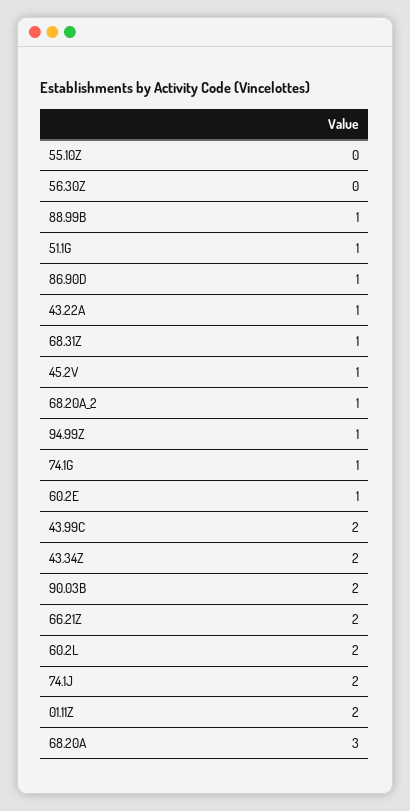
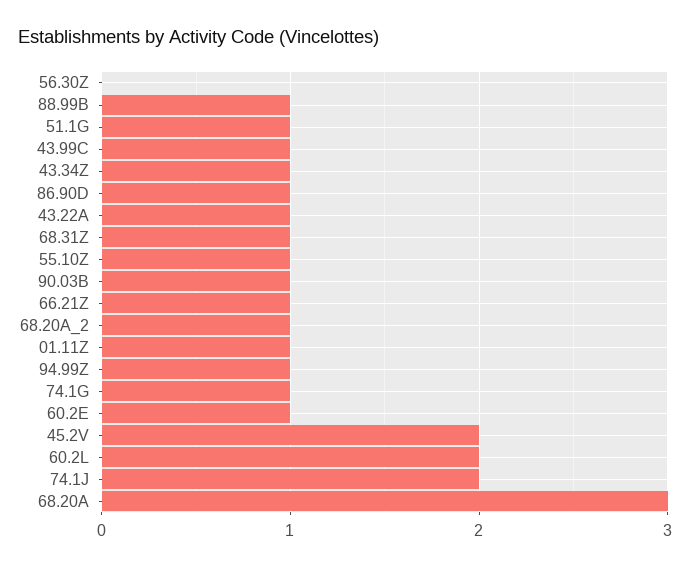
  {
-   "55.10Z": 0,
+   "55.10Z": 1,
    "56.30Z": 0,
    "88.99B": 1,
    "51.1G": 1,
    "86.90D": 1,
    "43.22A": 1,
    "68.31Z": 1,
-   "45.2V": 1,
+   "45.2V": 2,
    "68.20A_2": 1,
    "94.99Z": 1,
    "74.1G": 1,
    "60.2E": 1,
-   "43.99C": 2,
+   "43.99C": 1,
-   "43.34Z": 2,
+   "43.34Z": 1,
-   "90.03B": 2,
+   "90.03B": 1,
-   "66.21Z": 2,
+   "66.21Z": 1,
    "60.2L": 2,
    "74.1J": 2,
-   "01.11Z": 2,
+   "01.11Z": 1,
    "68.20A": 3
  }

